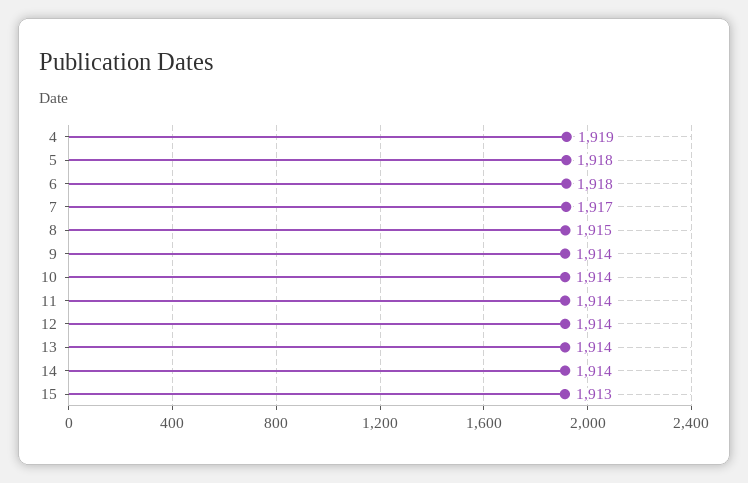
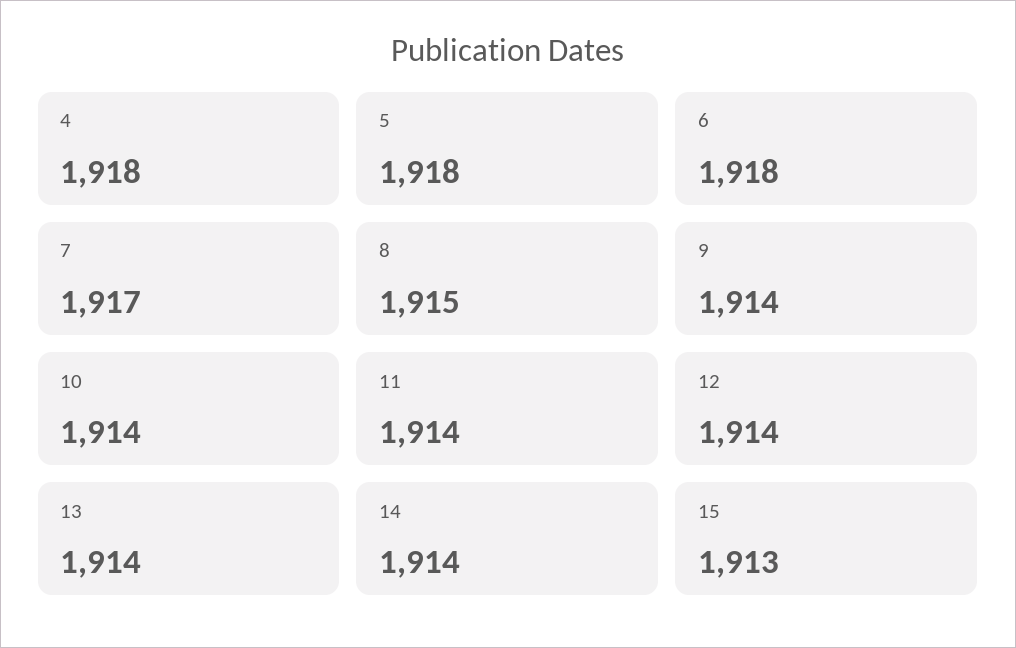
  {
-   "4": 1919,
+   "4": 1918,
    "5": 1918,
    "6": 1918,
    "7": 1917,
    "8": 1915,
    "9": 1914,
    "10": 1914,
    "11": 1914,
    "12": 1914,
    "13": 1914,
    "14": 1914,
    "15": 1913
  }

